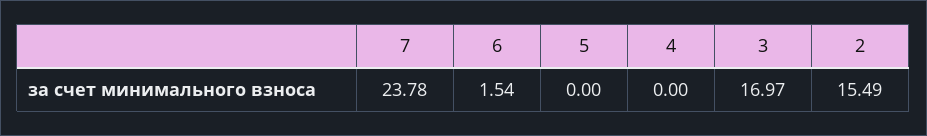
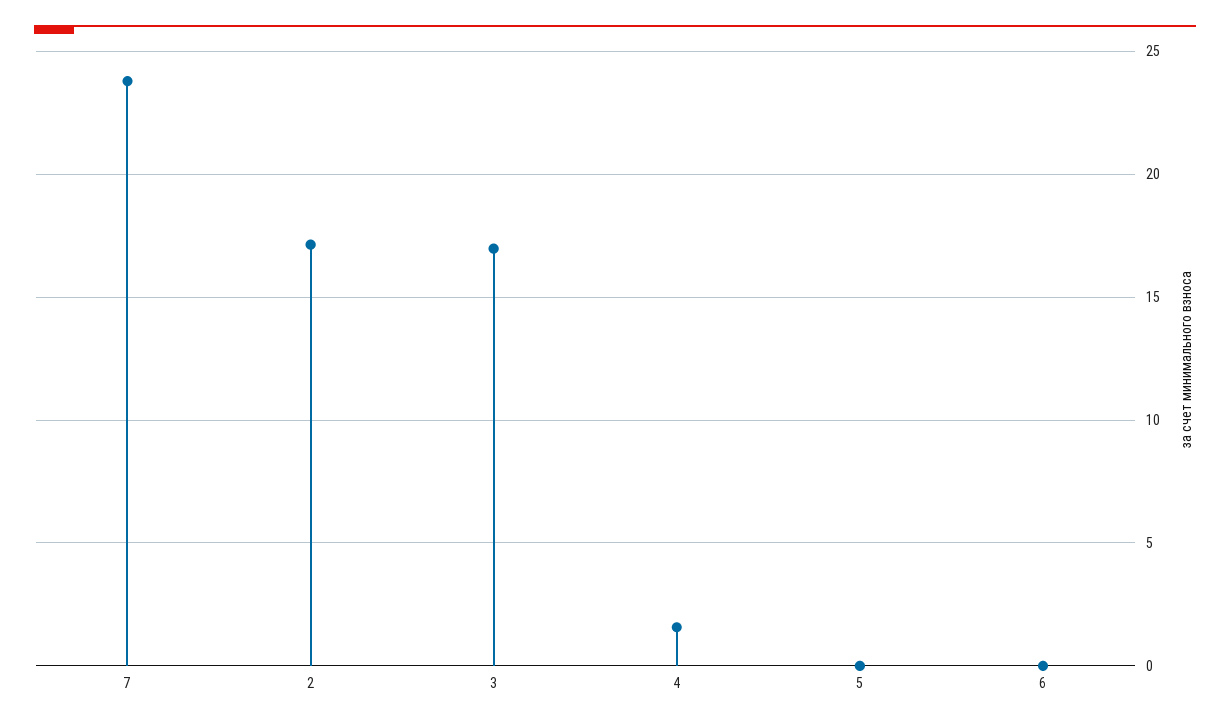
  {
    "7": 23.78,
-   "6": 1.54,
+   "6": 0,
    "5": 0,
-   "4": 0,
+   "4": 1.5,
    "3": 16.97,
-   "2": 15.49
+   "2": 17
  }

